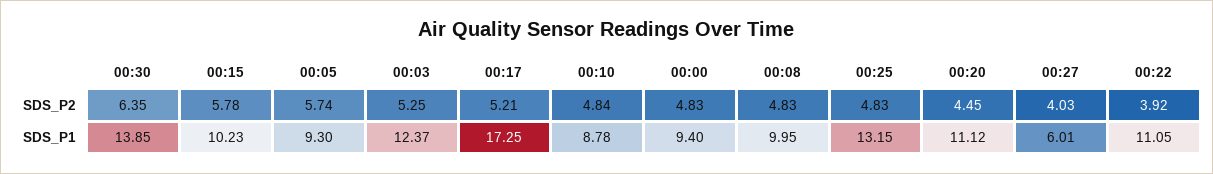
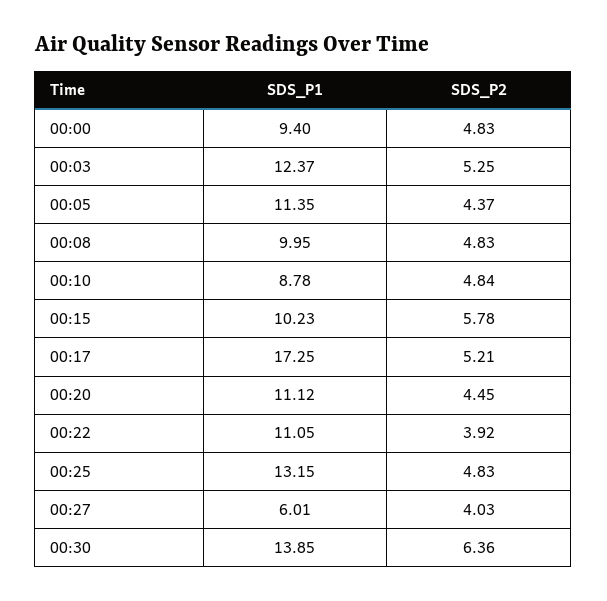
  {
    "00:30": {
-     "SDS_P2": 6.35,
+     "SDS_P2": 6.36,
      "SDS_P1": 13.85
    },
    "00:15": {
      "SDS_P2": 5.78,
      "SDS_P1": 10.23
    },
    "00:05": {
-     "SDS_P2": 5.74,
+     "SDS_P2": 4.37,
-     "SDS_P1": 9.3
+     "SDS_P1": 11.35
    },
    "00:03": {
      "SDS_P2": 5.25,
      "SDS_P1": 12.37
    },
    "00:17": {
      "SDS_P2": 5.21,
      "SDS_P1": 17.25
    },
    "00:10": {
      "SDS_P2": 4.84,
      "SDS_P1": 8.78
    },
    "00:00": {
      "SDS_P2": 4.83,
      "SDS_P1": 9.4
    },
    "00:08": {
      "SDS_P2": 4.83,
      "SDS_P1": 9.95
    },
    "00:25": {
      "SDS_P2": 4.83,
      "SDS_P1": 13.15
    },
    "00:20": {
      "SDS_P2": 4.45,
      "SDS_P1": 11.12
    },
    "00:27": {
      "SDS_P2": 4.03,
      "SDS_P1": 6.01
    },
    "00:22": {
      "SDS_P2": 3.92,
      "SDS_P1": 11.05
    }
  }

